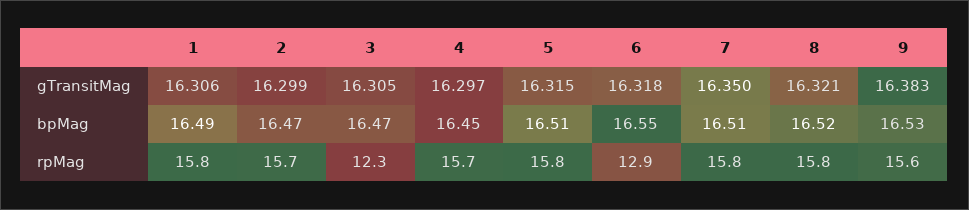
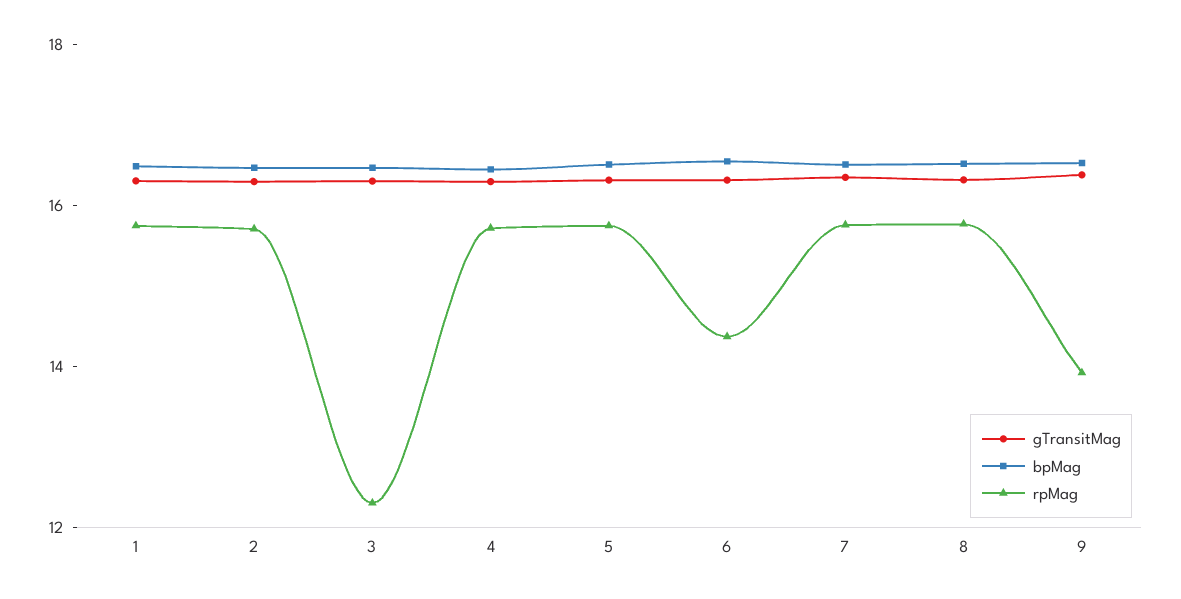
  {
    "gTransitMag": {
      "1": 16.306,
      "2": 16.299,
      "3": 16.305,
      "4": 16.297,
      "5": 16.315,
      "6": 16.318,
      "7": 16.35,
      "8": 16.321,
      "9": 16.383
    },
    "bpMag": {
      "1": 16.49,
      "2": 16.47,
      "3": 16.47,
      "4": 16.45,
      "5": 16.51,
      "6": 16.55,
      "7": 16.51,
      "8": 16.52,
      "9": 16.53
    },
    "rpMag": {
      "1": 15.8,
      "2": 15.7,
      "3": 12.3,
      "4": 15.7,
      "5": 15.8,
-     "6": 12.9,
+     "6": 14.5,
      "7": 15.8,
      "8": 15.8,
-     "9": 15.6
+     "9": 14
    }
  }

